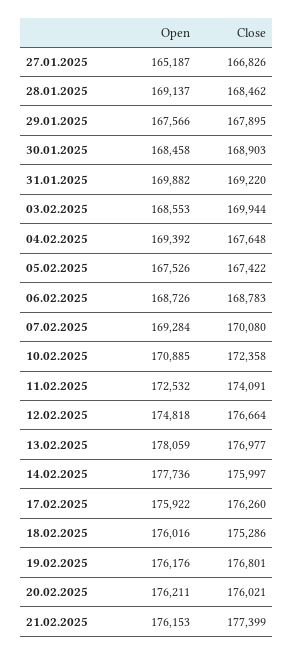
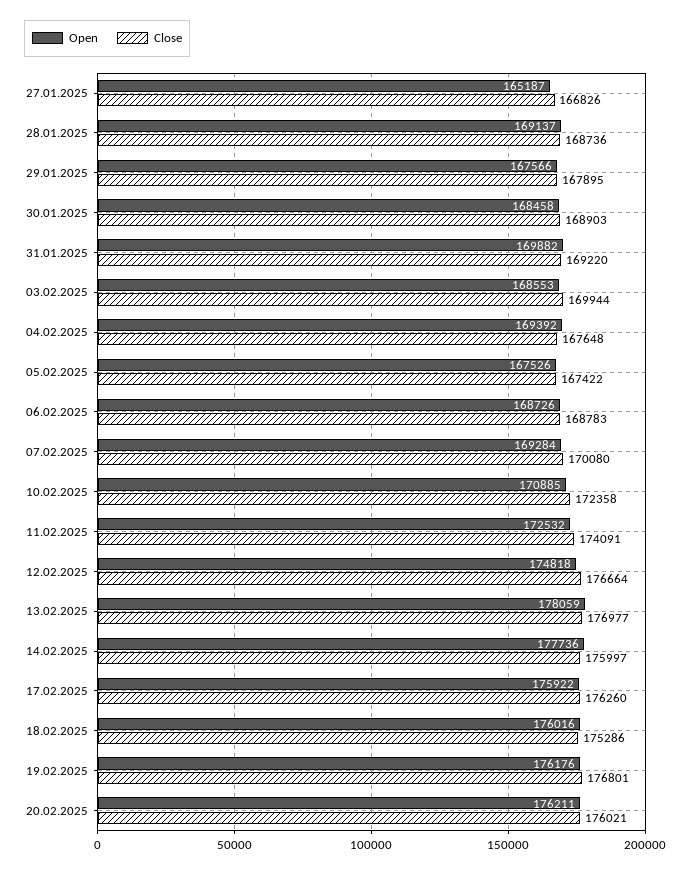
  {
    "Open": {
      "27.01.2025": 165187,
      "28.01.2025": 169137,
      "29.01.2025": 167566,
      "30.01.2025": 168458,
      "31.01.2025": 169882,
      "03.02.2025": 168553,
      "04.02.2025": 169392,
      "05.02.2025": 167526,
      "06.02.2025": 168726,
      "07.02.2025": 169284,
      "10.02.2025": 170885,
      "11.02.2025": 172532,
      "12.02.2025": 174818,
      "13.02.2025": 178059,
      "14.02.2025": 177736,
      "17.02.2025": 175922,
      "18.02.2025": 176016,
      "19.02.2025": 176176,
-     "20.02.2025": 176211,
+     "20.02.2025": 176211
-     "21.02.2025": 176153
    },
    "Close": {
      "27.01.2025": 166826,
-     "28.01.2025": 168462,
+     "28.01.2025": 168736,
      "29.01.2025": 167895,
      "30.01.2025": 168903,
      "31.01.2025": 169220,
      "03.02.2025": 169944,
      "04.02.2025": 167648,
      "05.02.2025": 167422,
      "06.02.2025": 168783,
      "07.02.2025": 170080,
      "10.02.2025": 172358,
      "11.02.2025": 174091,
      "12.02.2025": 176664,
      "13.02.2025": 176977,
      "14.02.2025": 175997,
      "17.02.2025": 176260,
      "18.02.2025": 175286,
      "19.02.2025": 176801,
-     "20.02.2025": 176021,
+     "20.02.2025": 176021
-     "21.02.2025": 177399
    }
  }

